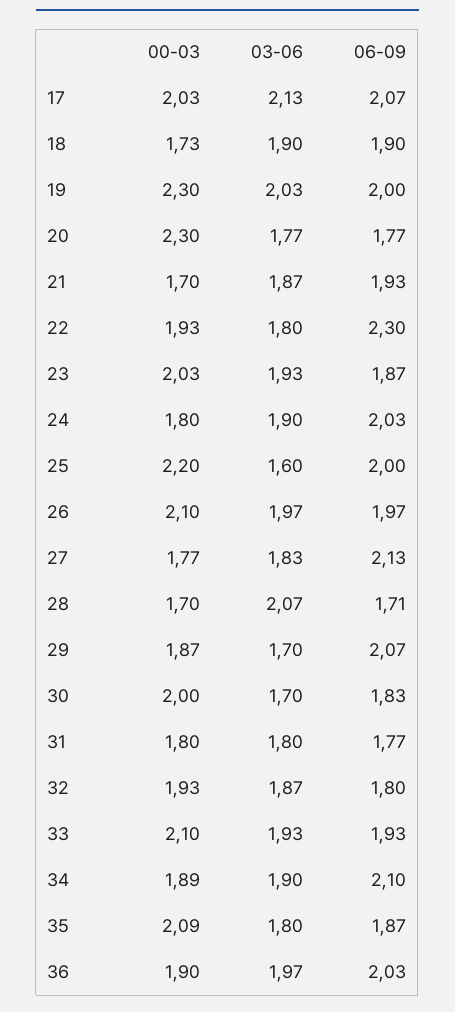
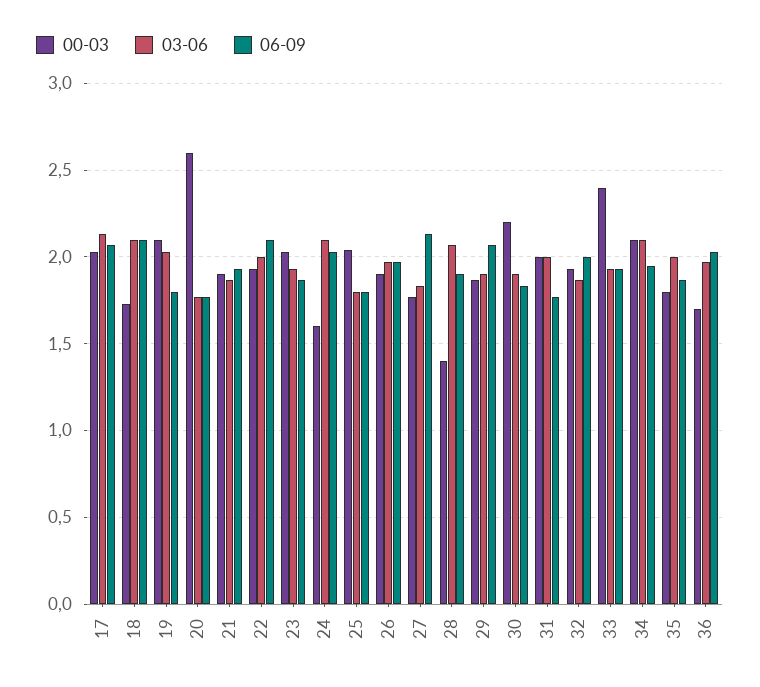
  {
    "00-03": {
      "17": 2.03,
      "18": 1.73,
-     "19": 2.3,
+     "19": 2.1,
-     "20": 2.3,
+     "20": 2.6,
-     "21": 1.7,
+     "21": 1.9,
      "22": 1.93,
      "23": 2.03,
-     "24": 1.8,
+     "24": 1.6,
-     "25": 2.2,
+     "25": 2.05,
-     "26": 2.1,
+     "26": 1.9,
      "27": 1.77,
-     "28": 1.7,
+     "28": 1.4,
      "29": 1.87,
-     "30": 2,
+     "30": 2.2,
-     "31": 1.8,
+     "31": 2,
      "32": 1.93,
-     "33": 2.1,
+     "33": 2.4,
-     "34": 1.89,
+     "34": 2.1,
-     "35": 2.09,
+     "35": 1.8,
-     "36": 1.9
+     "36": 1.7
    },
    "03-06": {
      "17": 2.13,
-     "18": 1.9,
+     "18": 2.1,
      "19": 2.03,
      "20": 1.77,
      "21": 1.87,
-     "22": 1.8,
+     "22": 2,
      "23": 1.93,
-     "24": 1.9,
+     "24": 2.1,
-     "25": 1.6,
+     "25": 1.8,
      "26": 1.97,
      "27": 1.83,
      "28": 2.07,
-     "29": 1.7,
+     "29": 1.9,
-     "30": 1.7,
+     "30": 1.9,
-     "31": 1.8,
+     "31": 2,
      "32": 1.87,
      "33": 1.93,
-     "34": 1.9,
+     "34": 2.1,
-     "35": 1.8,
+     "35": 2,
      "36": 1.97
    },
    "06-09": {
      "17": 2.07,
-     "18": 1.9,
+     "18": 2.1,
-     "19": 2,
+     "19": 1.8,
      "20": 1.77,
      "21": 1.93,
-     "22": 2.3,
+     "22": 2.1,
      "23": 1.87,
      "24": 2.03,
-     "25": 2,
+     "25": 1.8,
      "26": 1.97,
      "27": 2.13,
-     "28": 1.71,
+     "28": 1.9,
      "29": 2.07,
      "30": 1.83,
      "31": 1.77,
-     "32": 1.8,
+     "32": 2,
      "33": 1.93,
-     "34": 2.1,
+     "34": 1.95,
      "35": 1.87,
      "36": 2.03
    }
  }

